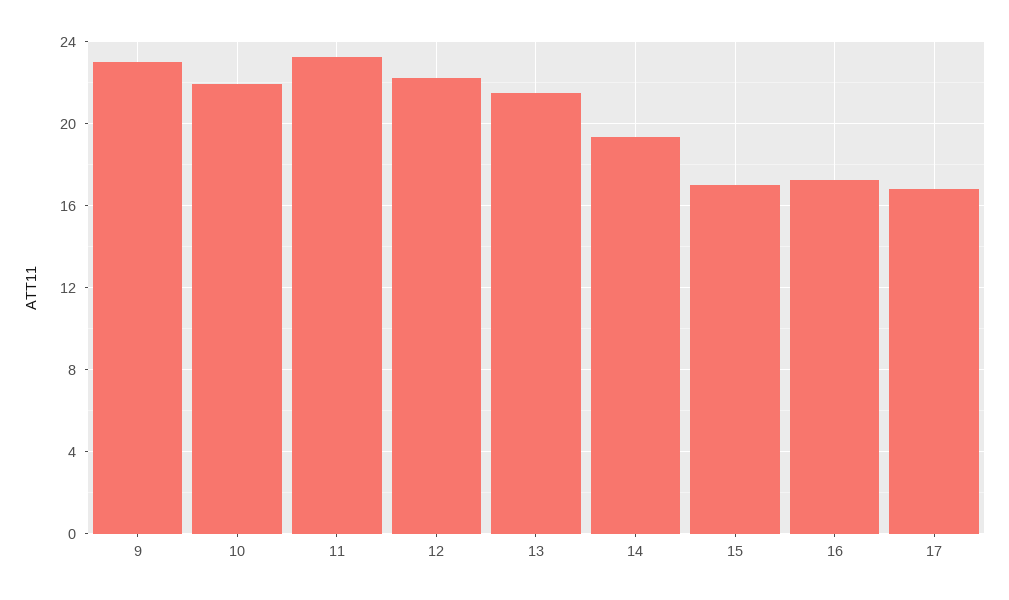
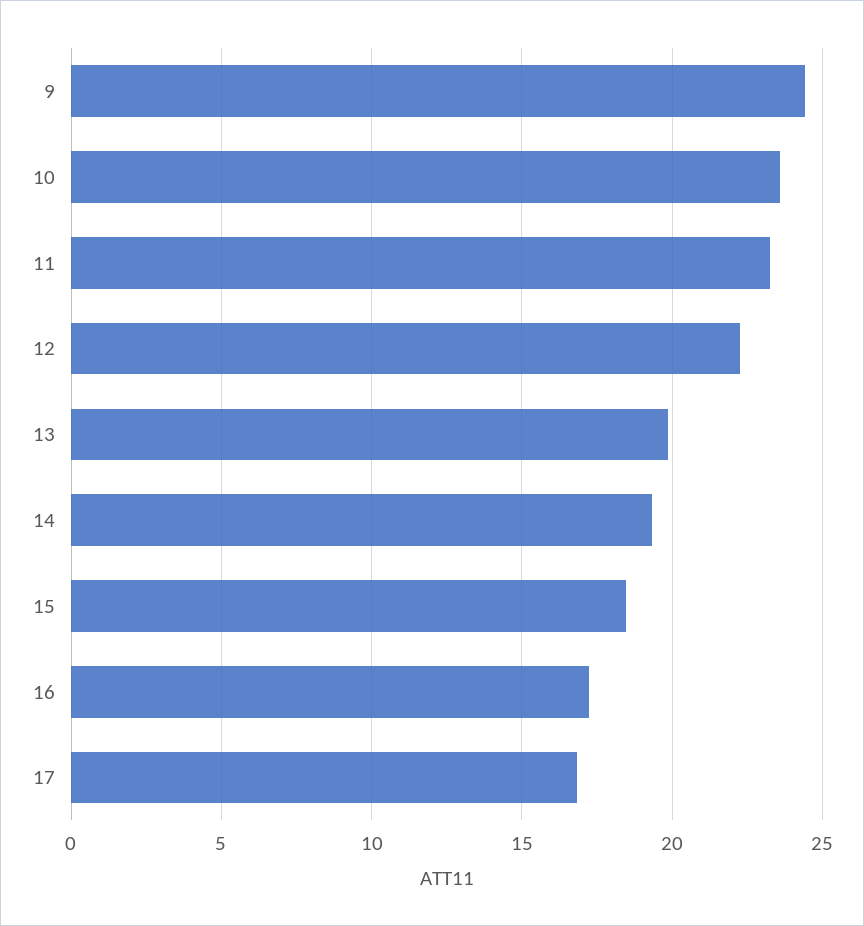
  {
-   "9": 23,
+   "9": 24.5,
-   "10": 22,
+   "10": 23.5,
    "11": 23.5,
    "12": 22.5,
-   "13": 21.5,
+   "13": 20,
    "14": 19.5,
-   "15": 17,
+   "15": 18.5,
    "16": 17.5,
    "17": 17
  }

